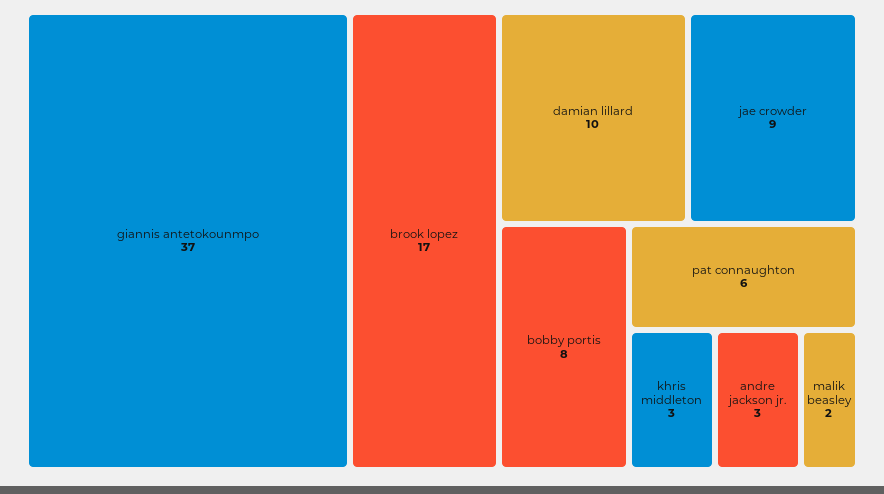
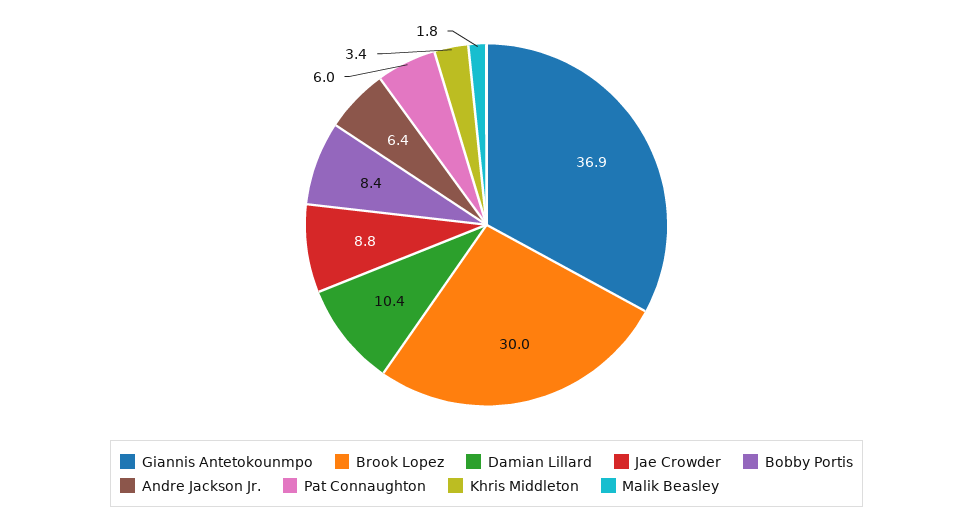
  {
    "giannis antetokounmpo": 36.9,
-   "brook lopez": 17,
+   "brook lopez": 30,
    "damian lillard": 10.4,
    "jae crowder": 8.8,
    "bobby portis": 8.4,
    "pat connaughton": 6,
    "khris middleton": 3.4,
-   "andre jackson jr.": 3,
+   "andre jackson jr.": 6.4,
    "malik beasley": 1.8
  }

